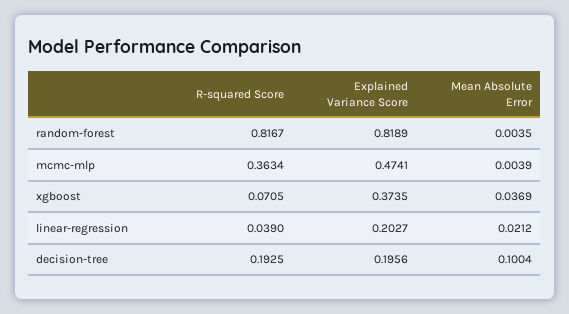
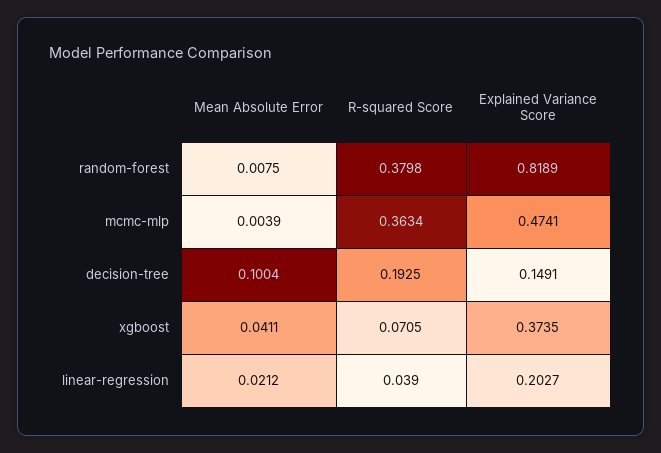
  {
    "R-squared Score": {
-     "random-forest": 0.8167,
+     "random-forest": 0.3798,
      "mcmc-mlp": 0.3634,
      "xgboost": 0.0705,
      "linear-regression": 0.039,
      "decision-tree": 0.1925
    },
    "Explained Variance Score": {
      "random-forest": 0.8189,
      "mcmc-mlp": 0.4741,
      "xgboost": 0.3735,
      "linear-regression": 0.2027,
-     "decision-tree": 0.1956
+     "decision-tree": 0.1491
    },
    "Mean Absolute Error": {
-     "random-forest": 0.0035,
+     "random-forest": 0.0075,
      "mcmc-mlp": 0.0039,
-     "xgboost": 0.0369,
+     "xgboost": 0.0411,
      "linear-regression": 0.0212,
      "decision-tree": 0.1004
    }
  }

